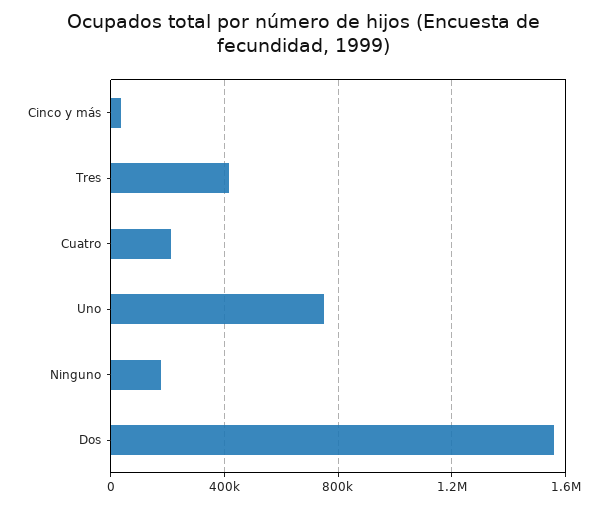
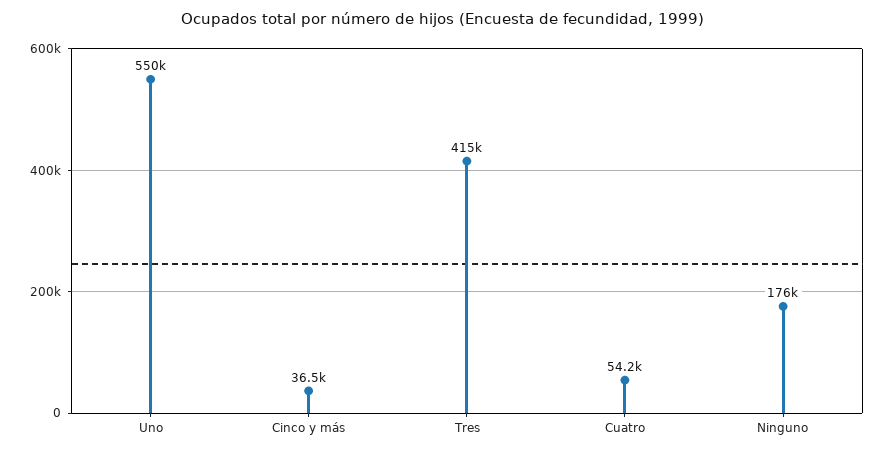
  {
    "Cinco y más": 36500,
    "Tres": 415000,
-   "Cuatro": 200000,
+   "Cuatro": 54200,
-   "Uno": 750000,
+   "Uno": 550000,
-   "Ninguno": 176000,
+   "Ninguno": 176000
-   "Dos": 1550000
  }

